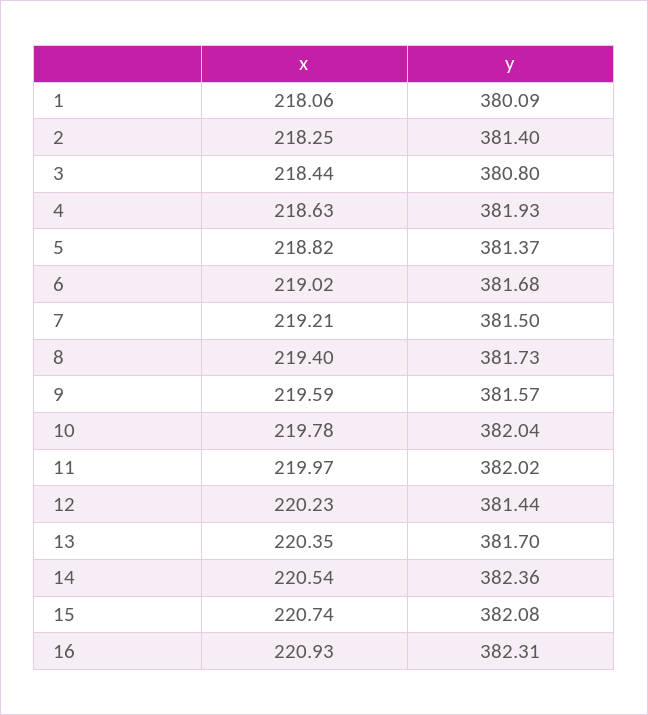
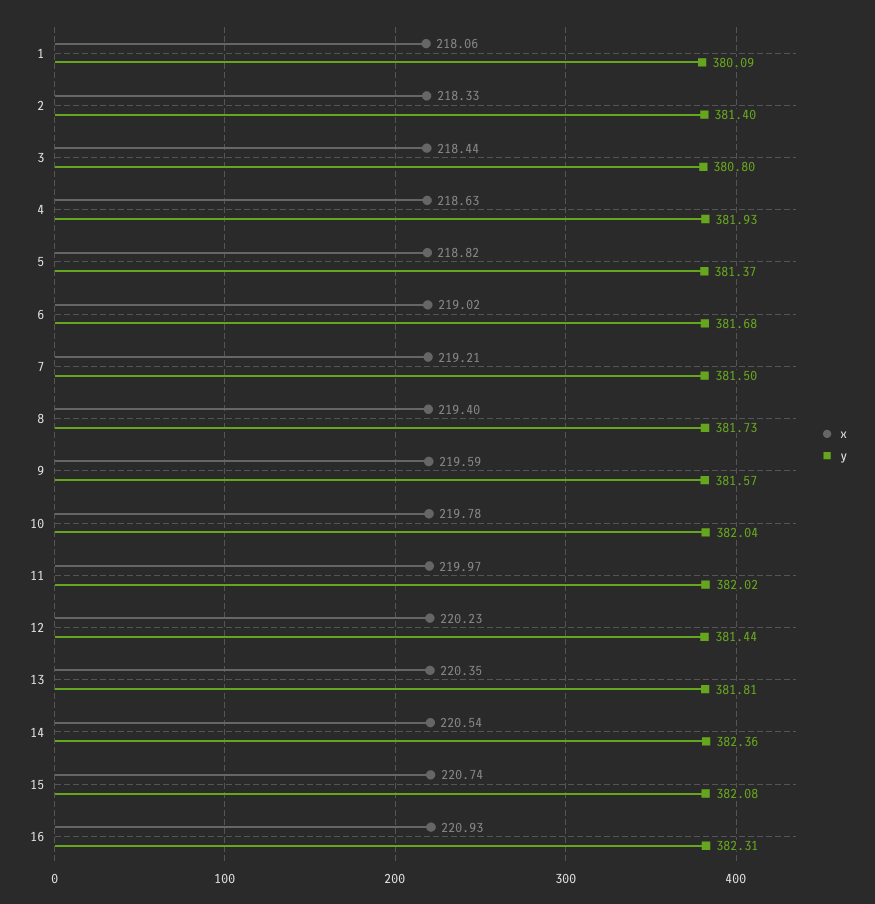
  {
    "x": {
      "1": 218.06,
-     "2": 218.25,
+     "2": 218.33,
      "3": 218.44,
      "4": 218.63,
      "5": 218.82,
      "6": 219.02,
      "7": 219.21,
      "8": 219.4,
      "9": 219.59,
      "10": 219.78,
      "11": 219.97,
      "12": 220.23,
      "13": 220.35,
      "14": 220.54,
      "15": 220.74,
      "16": 220.93
    },
    "y": {
      "1": 380.09,
      "2": 381.4,
      "3": 380.8,
      "4": 381.93,
      "5": 381.37,
      "6": 381.68,
      "7": 381.5,
      "8": 381.73,
      "9": 381.57,
      "10": 382.04,
      "11": 382.02,
      "12": 381.44,
-     "13": 381.7,
+     "13": 381.81,
      "14": 382.36,
      "15": 382.08,
      "16": 382.31
    }
  }

